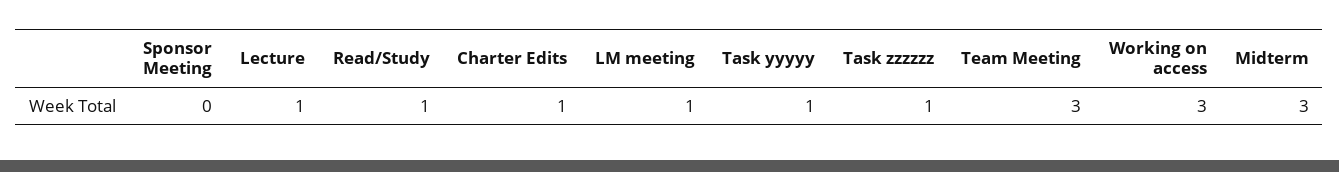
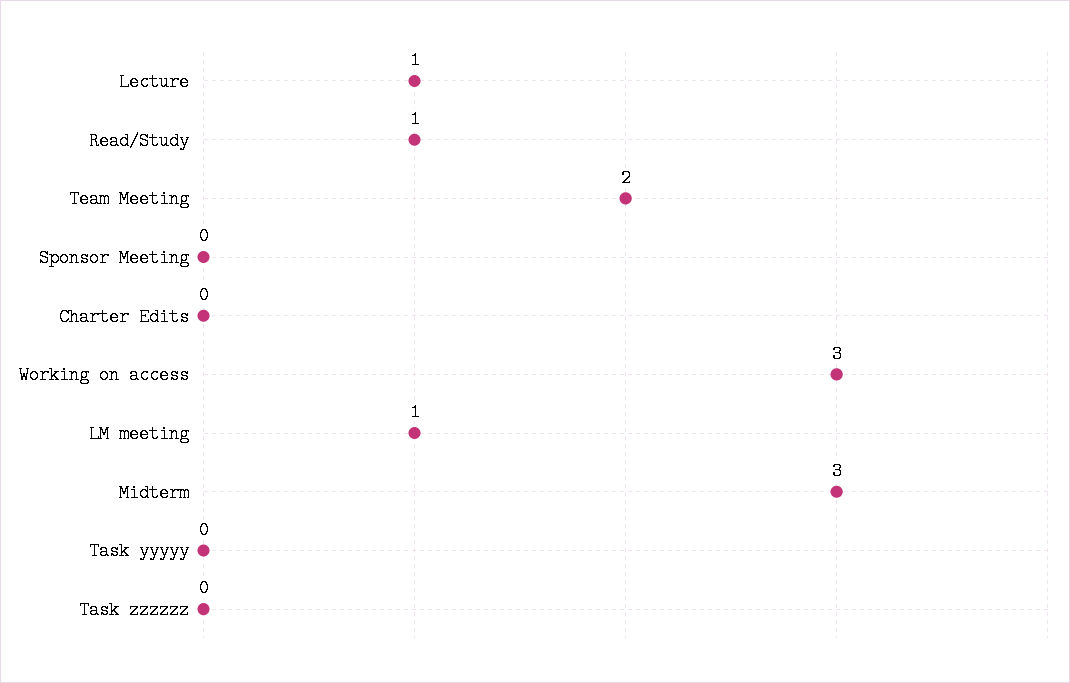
  {
    "Sponsor Meeting": 0,
    "Lecture": 1,
    "Read/Study": 1,
-   "Charter Edits": 1,
+   "Charter Edits": 0,
    "LM meeting": 1,
-   "Task yyyyy": 1,
+   "Task yyyyy": 0,
-   "Task zzzzzz": 1,
+   "Task zzzzzz": 0,
-   "Team Meeting": 3,
+   "Team Meeting": 2,
    "Working on access": 3,
    "Midterm": 3
  }

